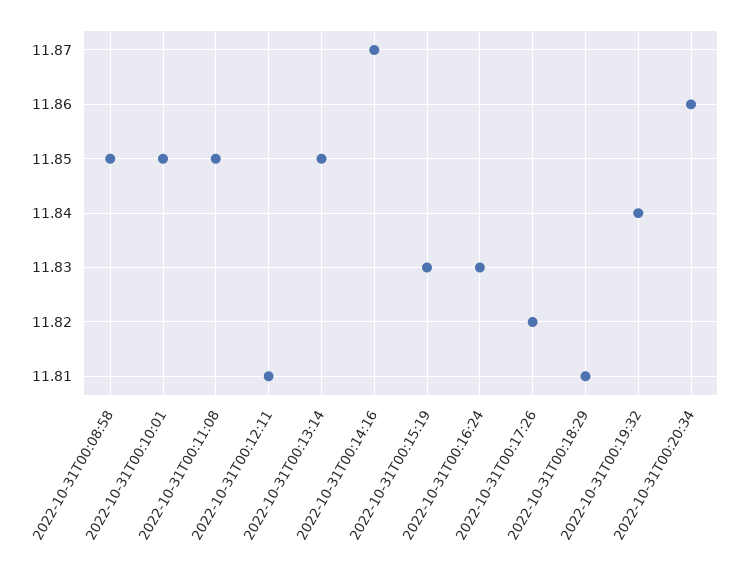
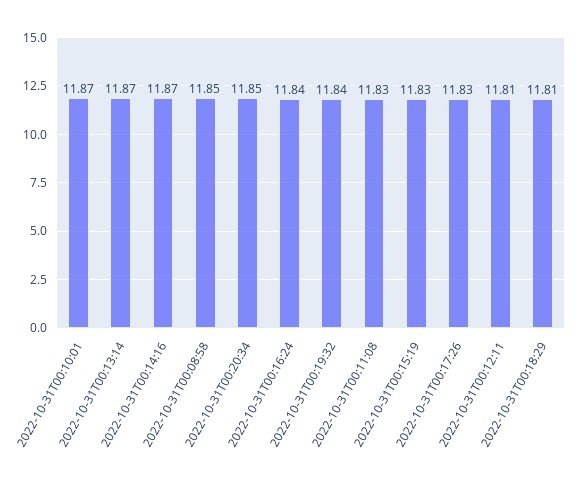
  {
    "2022-10-31T00:08:58": 11.85,
-   "2022-10-31T00:10:01": 11.85,
+   "2022-10-31T00:10:01": 11.87,
-   "2022-10-31T00:11:08": 11.85,
+   "2022-10-31T00:11:08": 11.83,
    "2022-10-31T00:12:11": 11.81,
-   "2022-10-31T00:13:14": 11.85,
+   "2022-10-31T00:13:14": 11.87,
    "2022-10-31T00:14:16": 11.87,
    "2022-10-31T00:15:19": 11.83,
-   "2022-10-31T00:16:24": 11.83,
+   "2022-10-31T00:16:24": 11.84,
-   "2022-10-31T00:17:26": 11.82,
+   "2022-10-31T00:17:26": 11.83,
    "2022-10-31T00:18:29": 11.81,
    "2022-10-31T00:19:32": 11.84,
-   "2022-10-31T00:20:34": 11.86
+   "2022-10-31T00:20:34": 11.85
  }

